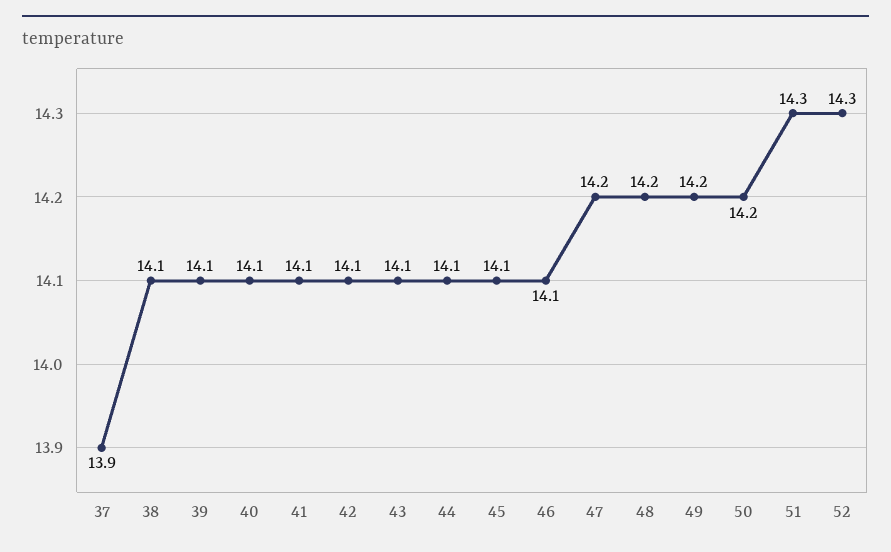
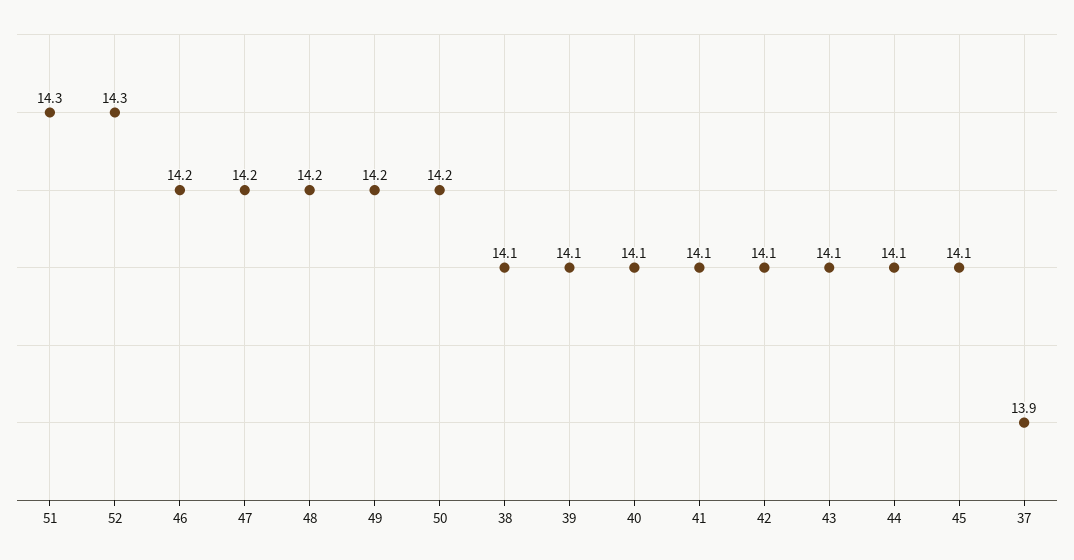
  {
    "37": 13.9,
    "38": 14.1,
    "39": 14.1,
    "40": 14.1,
    "41": 14.1,
    "42": 14.1,
    "43": 14.1,
    "44": 14.1,
    "45": 14.1,
-   "46": 14.1,
+   "46": 14.2,
    "47": 14.2,
    "48": 14.2,
    "49": 14.2,
    "50": 14.2,
    "51": 14.3,
    "52": 14.3
  }

